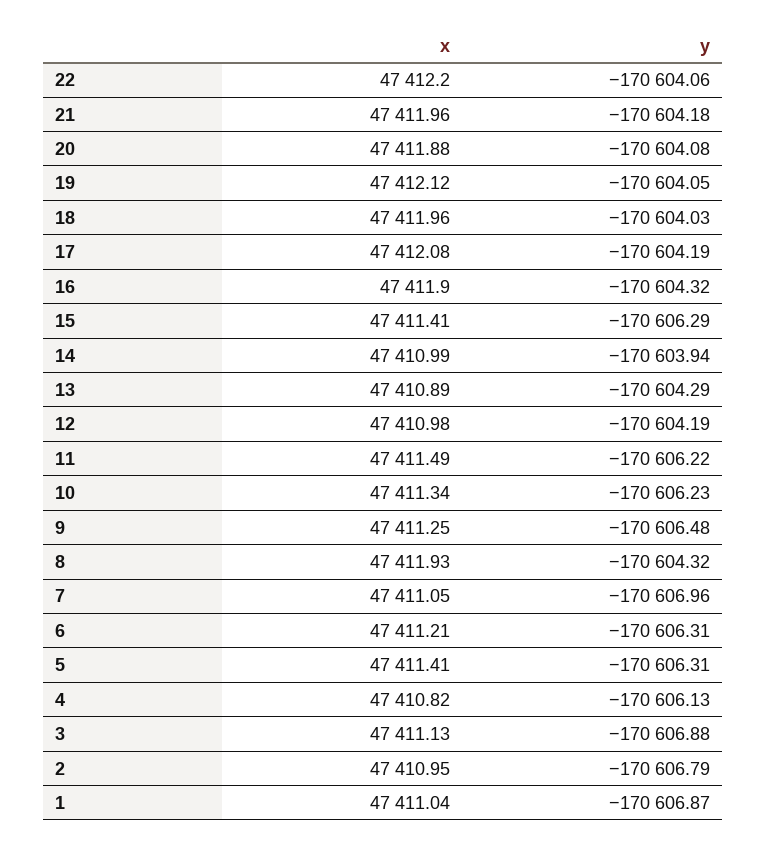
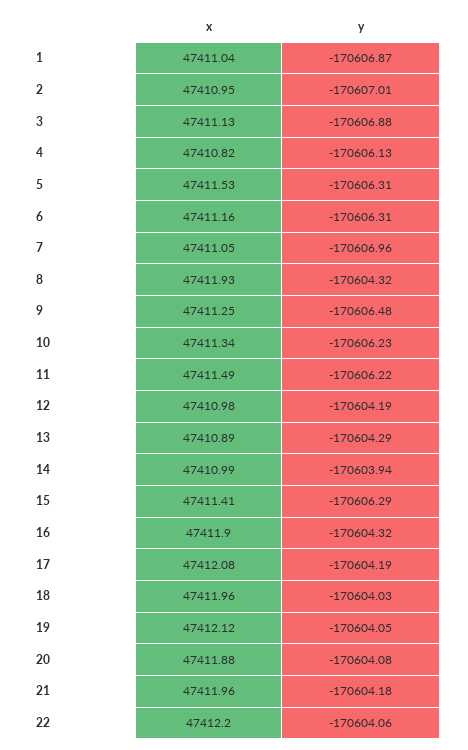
  {
    "x": {
      "22": 47412.2,
      "21": 47411.96,
      "20": 47411.88,
      "19": 47412.12,
      "18": 47411.96,
      "17": 47412.08,
      "16": 47411.9,
      "15": 47411.41,
      "14": 47410.99,
      "13": 47410.89,
      "12": 47410.98,
      "11": 47411.49,
      "10": 47411.34,
      "9": 47411.25,
      "8": 47411.93,
      "7": 47411.05,
-     "6": 47411.21,
+     "6": 47411.16,
-     "5": 47411.41,
+     "5": 47411.53,
      "4": 47410.82,
      "3": 47411.13,
      "2": 47410.95,
      "1": 47411.04
    },
    "y": {
      "22": -170604.06,
      "21": -170604.18,
      "20": -170604.08,
      "19": -170604.05,
      "18": -170604.03,
      "17": -170604.19,
      "16": -170604.32,
      "15": -170606.29,
      "14": -170603.94,
      "13": -170604.29,
      "12": -170604.19,
      "11": -170606.22,
      "10": -170606.23,
      "9": -170606.48,
      "8": -170604.32,
      "7": -170606.96,
      "6": -170606.31,
      "5": -170606.31,
      "4": -170606.13,
      "3": -170606.88,
-     "2": -170606.79,
+     "2": -170607.01,
      "1": -170606.87
    }
  }

